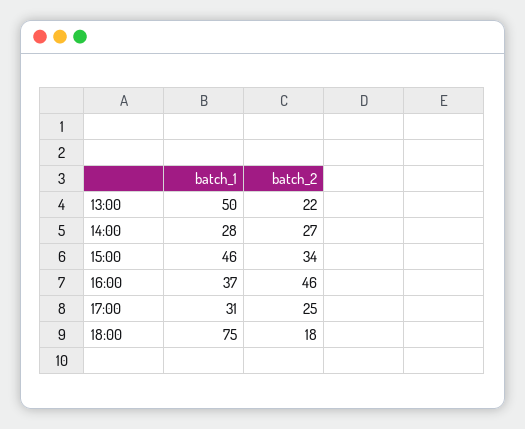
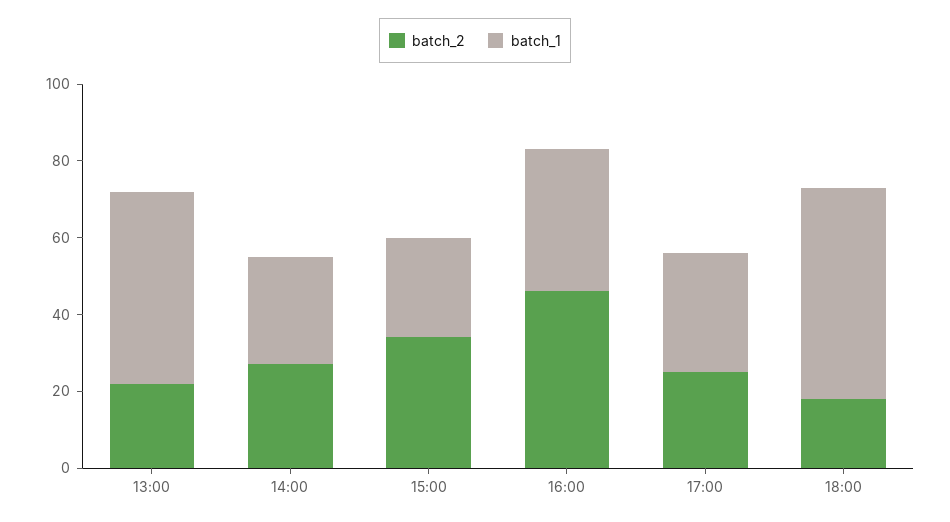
  {
    "batch_1": {
      "13:00": 50,
      "14:00": 28,
-     "15:00": 46,
+     "15:00": 25,
      "16:00": 37,
      "17:00": 31,
-     "18:00": 75
+     "18:00": 55
    },
    "batch_2": {
      "13:00": 22,
      "14:00": 27,
      "15:00": 34,
      "16:00": 46,
      "17:00": 25,
      "18:00": 18
    }
  }

